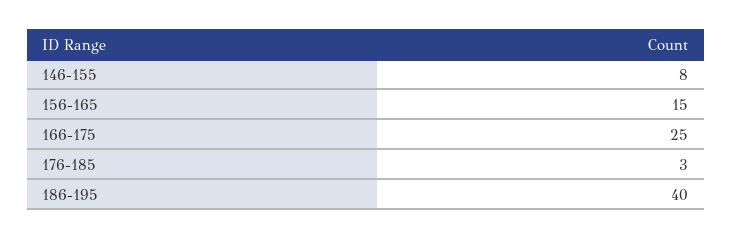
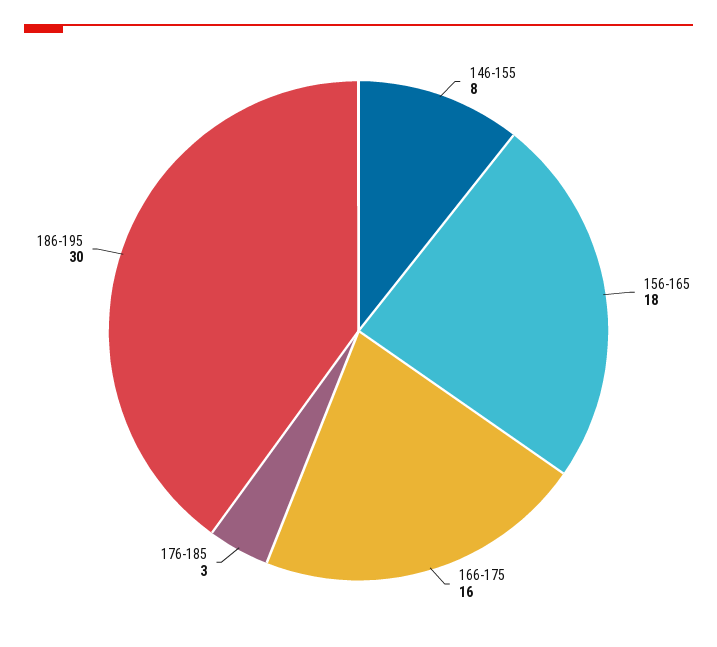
  {
    "146-155": 8,
-   "156-165": 15,
+   "156-165": 18,
-   "166-175": 25,
+   "166-175": 16,
    "176-185": 3,
-   "186-195": 40
+   "186-195": 30
  }

